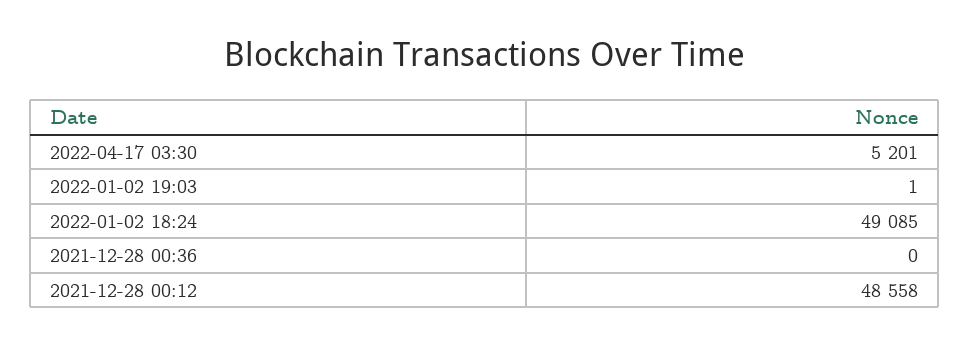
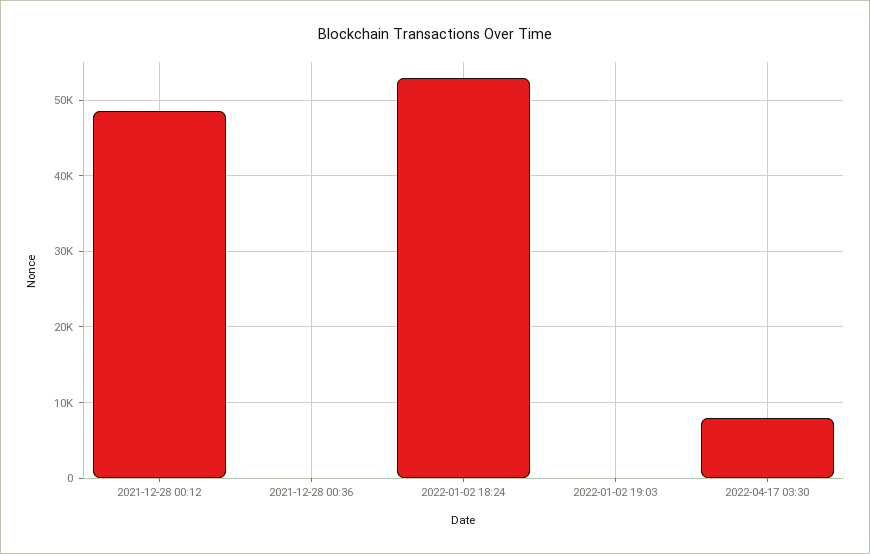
  {
-   "2022-04-17 03:30": 5201,
+   "2022-04-17 03:30": 8000,
    "2022-01-02 19:03": 1,
-   "2022-01-02 18:24": 49085,
+   "2022-01-02 18:24": 53000,
    "2021-12-28 00:36": 0,
    "2021-12-28 00:12": 48558
  }

